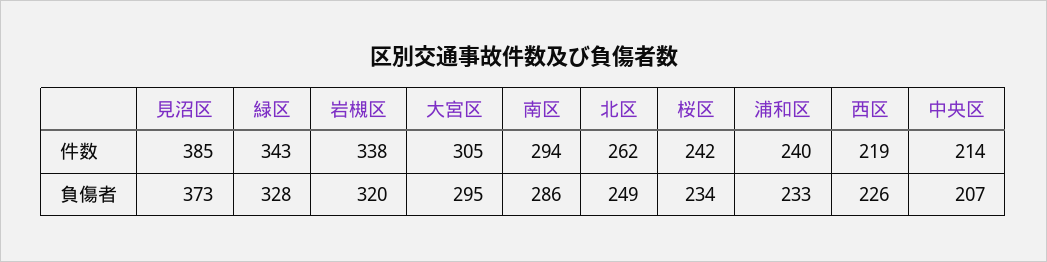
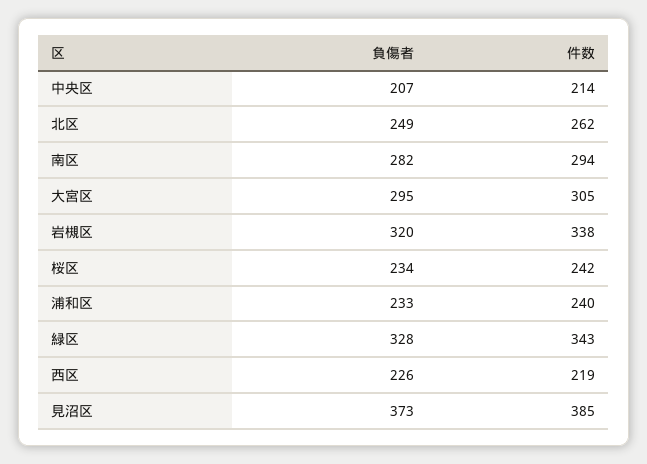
  {
    "見沼区": {
      "件数": 385,
      "負傷者": 373
    },
    "緑区": {
      "件数": 343,
      "負傷者": 328
    },
    "岩槻区": {
      "件数": 338,
      "負傷者": 320
    },
    "大宮区": {
      "件数": 305,
      "負傷者": 295
    },
    "南区": {
      "件数": 294,
-     "負傷者": 286
+     "負傷者": 282
    },
    "北区": {
      "件数": 262,
      "負傷者": 249
    },
    "桜区": {
      "件数": 242,
      "負傷者": 234
    },
    "浦和区": {
      "件数": 240,
      "負傷者": 233
    },
    "西区": {
      "件数": 219,
      "負傷者": 226
    },
    "中央区": {
      "件数": 214,
      "負傷者": 207
    }
  }

